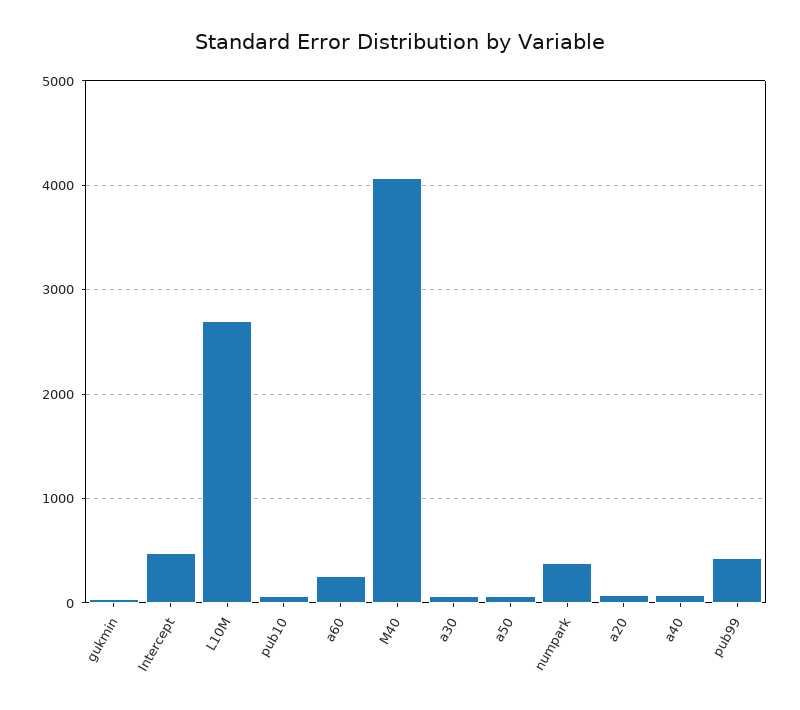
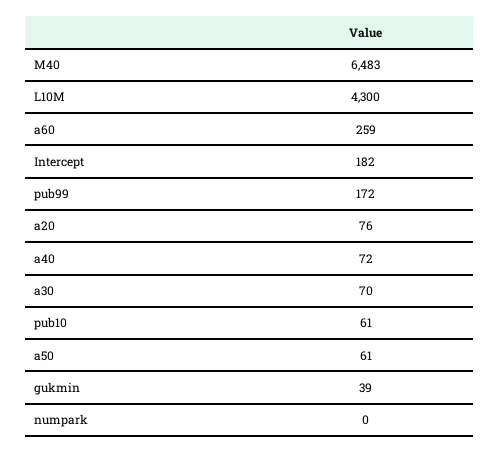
  {
    "gukmin": 39,
-   "Intercept": 500,
+   "Intercept": 182,
-   "L10M": 2700,
+   "L10M": 4300,
    "pub10": 61,
    "a60": 259,
-   "M40": 4100,
+   "M40": 6483,
    "a30": 70,
    "a50": 61,
-   "numpark": 400,
+   "numpark": 0,
    "a20": 76,
    "a40": 72,
-   "pub99": 400
+   "pub99": 172
  }

